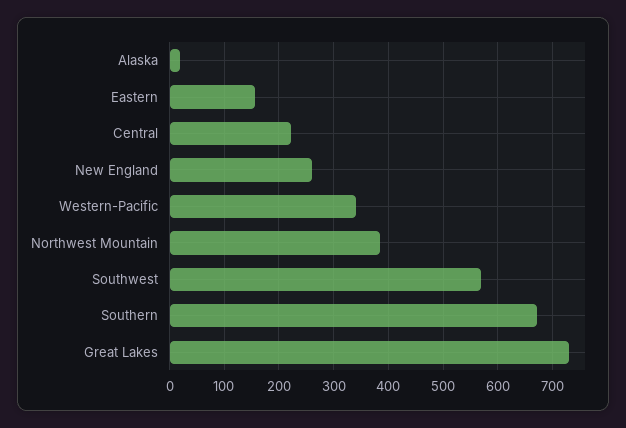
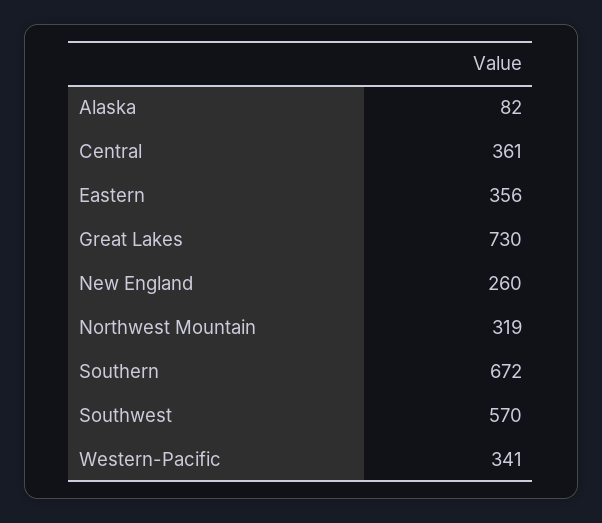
  {
-   "Alaska": 20,
+   "Alaska": 82,
-   "Eastern": 160,
+   "Eastern": 356,
-   "Central": 220,
+   "Central": 361,
    "New England": 260,
    "Western-Pacific": 341,
-   "Northwest Mountain": 380,
+   "Northwest Mountain": 319,
    "Southwest": 570,
    "Southern": 672,
    "Great Lakes": 730
  }

